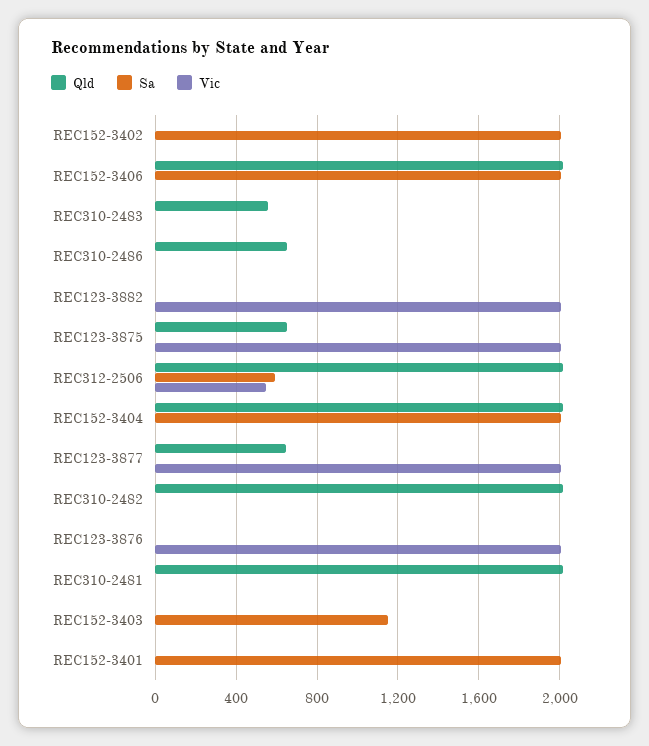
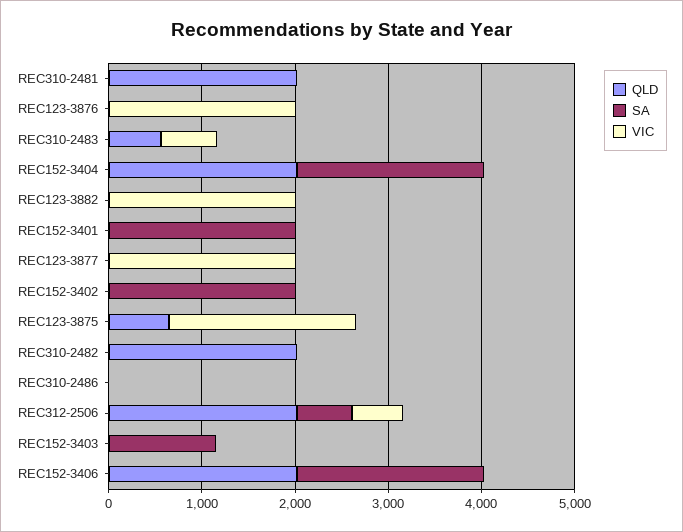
  {
    "Qld": {
      "REC152-3402": 0,
      "REC152-3406": 2000,
      "REC310-2483": 550,
-     "REC310-2486": 650,
+     "REC310-2486": 0,
      "REC123-3882": 0,
      "REC123-3875": 650,
      "REC312-2506": 2000,
      "REC152-3404": 2000,
-     "REC123-3877": 650,
+     "REC123-3877": 0,
      "REC310-2482": 2000,
      "REC123-3876": 0,
      "REC310-2481": 2000,
      "REC152-3403": 0,
      "REC152-3401": 0
    },
    "Sa": {
      "REC152-3402": 2000,
      "REC152-3406": 2000,
      "REC310-2483": 0,
      "REC310-2486": 0,
      "REC123-3882": 0,
      "REC123-3875": 0,
      "REC312-2506": 600,
      "REC152-3404": 2000,
      "REC123-3877": 0,
      "REC310-2482": 0,
      "REC123-3876": 0,
      "REC310-2481": 0,
      "REC152-3403": 1150,
      "REC152-3401": 2000
    },
    "Vic": {
      "REC152-3402": 0,
      "REC152-3406": 0,
-     "REC310-2483": 0,
+     "REC310-2483": 600,
      "REC310-2486": 0,
      "REC123-3882": 2000,
      "REC123-3875": 2000,
      "REC312-2506": 550,
      "REC152-3404": 0,
      "REC123-3877": 2000,
      "REC310-2482": 0,
      "REC123-3876": 2000,
      "REC310-2481": 0,
      "REC152-3403": 0,
      "REC152-3401": 0
    }
  }

